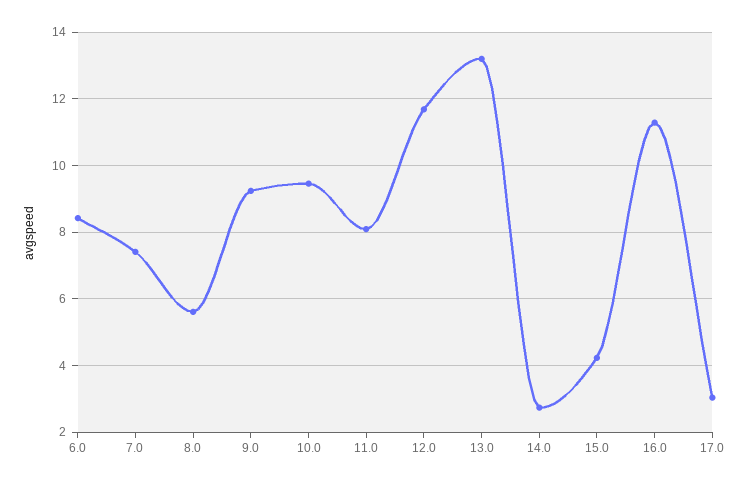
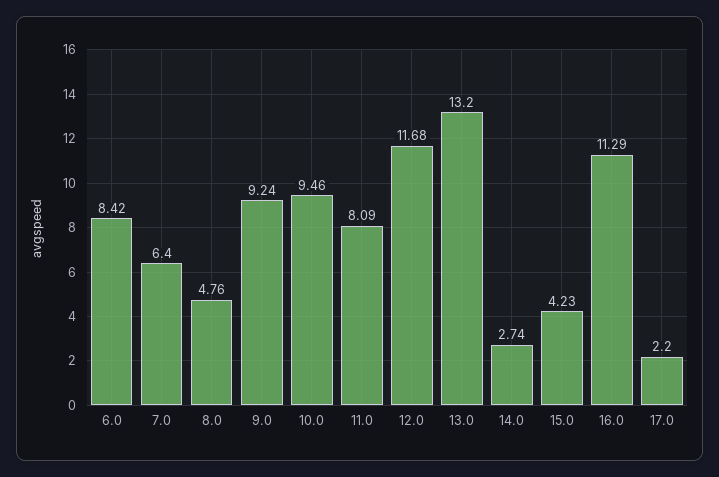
  {
    "6.0": 8.42,
-   "7.0": 7.4,
+   "7.0": 6.4,
-   "8.0": 5.6,
+   "8.0": 4.76,
    "9.0": 9.24,
    "10.0": 9.46,
    "11.0": 8.09,
    "12.0": 11.68,
    "13.0": 13.2,
    "14.0": 2.74,
    "15.0": 4.23,
    "16.0": 11.29,
-   "17.0": 3
+   "17.0": 2.2
  }

